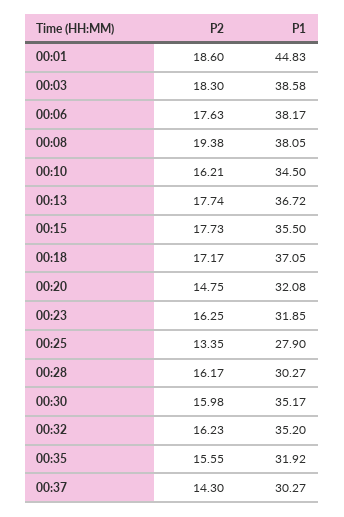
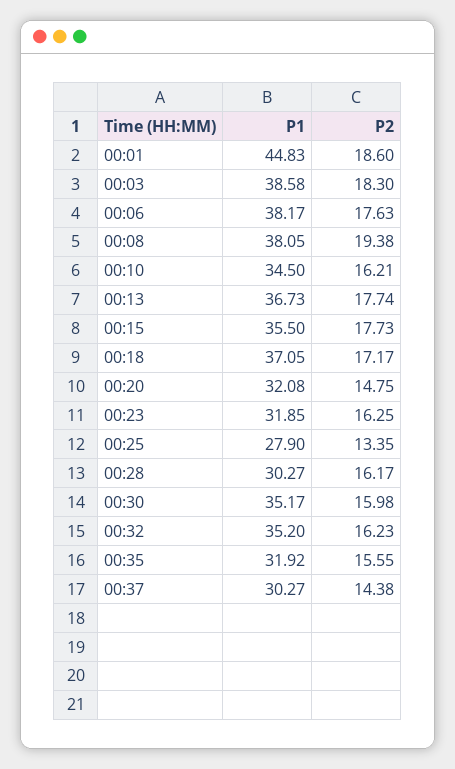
  {
    "P2": {
      "00:01": 18.6,
      "00:03": 18.3,
      "00:06": 17.63,
      "00:08": 19.38,
      "00:10": 16.21,
      "00:13": 17.74,
      "00:15": 17.73,
      "00:18": 17.17,
      "00:20": 14.75,
      "00:23": 16.25,
      "00:25": 13.35,
      "00:28": 16.17,
      "00:30": 15.98,
      "00:32": 16.23,
      "00:35": 15.55,
-     "00:37": 14.3
+     "00:37": 14.38
    },
    "P1": {
      "00:01": 44.83,
      "00:03": 38.58,
      "00:06": 38.17,
      "00:08": 38.05,
      "00:10": 34.5,
-     "00:13": 36.72,
+     "00:13": 36.73,
      "00:15": 35.5,
      "00:18": 37.05,
      "00:20": 32.08,
      "00:23": 31.85,
      "00:25": 27.9,
      "00:28": 30.27,
      "00:30": 35.17,
      "00:32": 35.2,
      "00:35": 31.92,
      "00:37": 30.27
    }
  }

